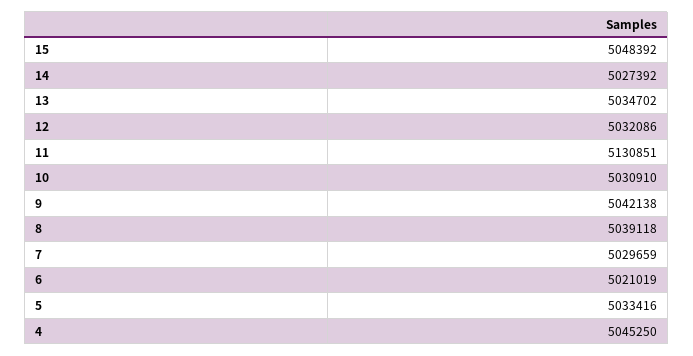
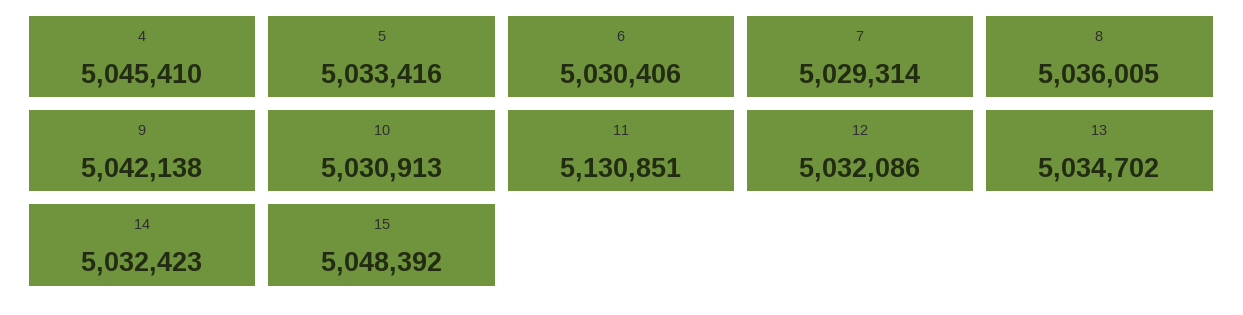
  {
    "15": 5048392,
-   "14": 5027392,
+   "14": 5032423,
    "13": 5034702,
    "12": 5032086,
    "11": 5130851,
-   "10": 5030910,
+   "10": 5030913,
    "9": 5042138,
-   "8": 5039118,
+   "8": 5036005,
-   "7": 5029659,
+   "7": 5029314,
-   "6": 5021019,
+   "6": 5030406,
    "5": 5033416,
-   "4": 5045250
+   "4": 5045410
  }

